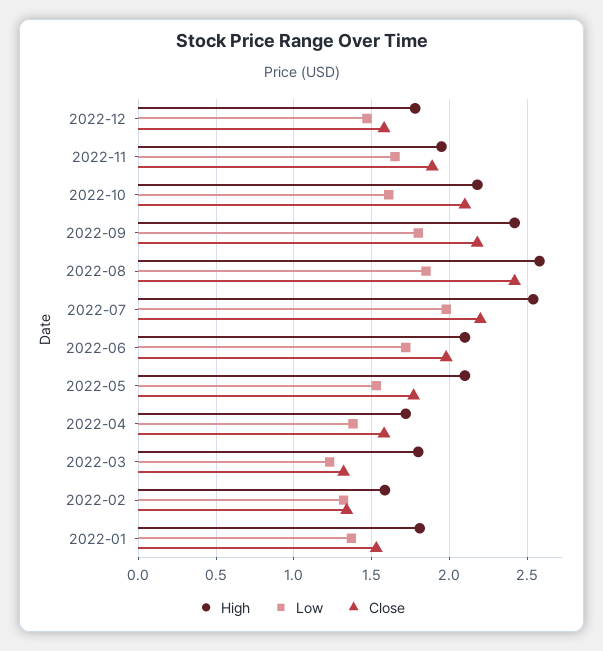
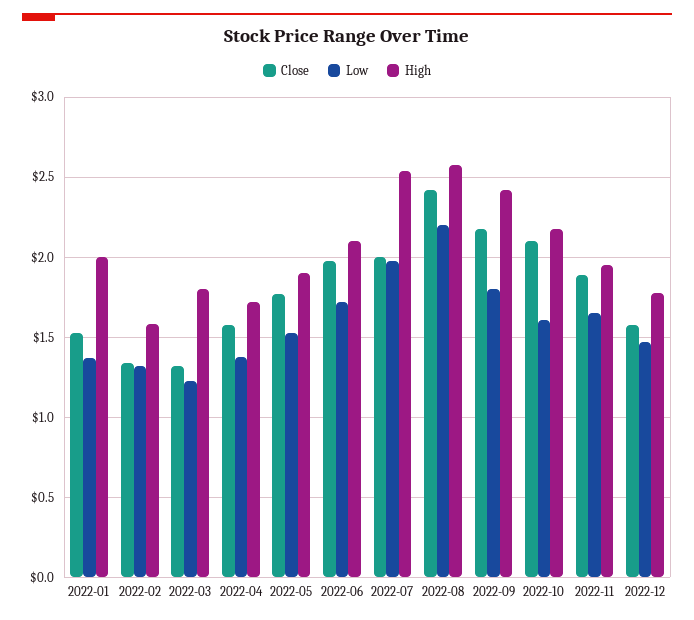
  {
    "High": {
      "2022-12": 1.8,
      "2022-11": 1.95,
      "2022-10": 2.2,
      "2022-09": 2.4,
      "2022-08": 2.6,
      "2022-07": 2.55,
      "2022-06": 2.1,
-     "2022-05": 2.1,
+     "2022-05": 1.9,
      "2022-04": 1.7,
      "2022-03": 1.8,
      "2022-02": 1.6,
-     "2022-01": 1.8
+     "2022-01": 2
    },
    "Low": {
      "2022-12": 1.45,
      "2022-11": 1.65,
      "2022-10": 1.6,
      "2022-09": 1.8,
-     "2022-08": 1.85,
+     "2022-08": 2.2,
      "2022-07": 2,
      "2022-06": 1.7,
      "2022-05": 1.55,
      "2022-04": 1.4,
      "2022-03": 1.25,
      "2022-02": 1.3,
      "2022-01": 1.35
    },
    "Close": {
      "2022-12": 1.6,
      "2022-11": 1.9,
      "2022-10": 2.1,
      "2022-09": 2.2,
      "2022-08": 2.4,
-     "2022-07": 2.2,
+     "2022-07": 2,
      "2022-06": 2,
      "2022-05": 1.75,
      "2022-04": 1.6,
      "2022-03": 1.3,
      "2022-02": 1.35,
      "2022-01": 1.55
    }
  }

